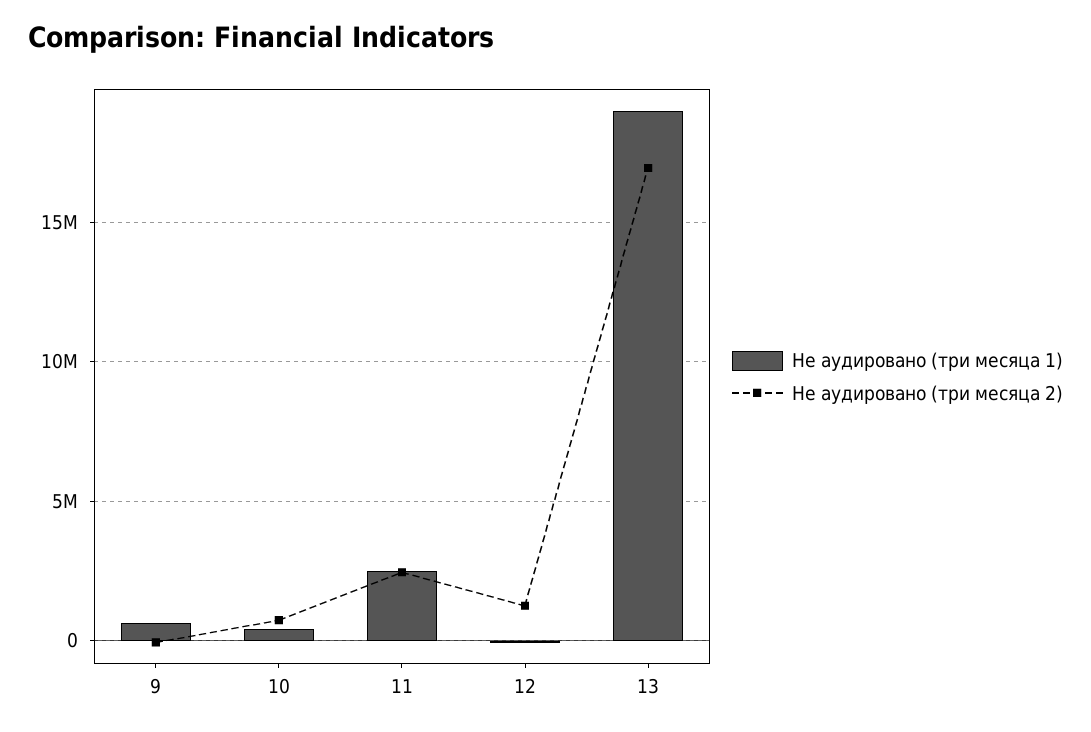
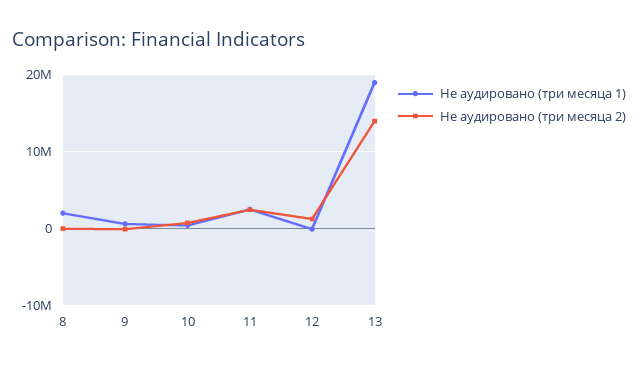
  {
    "Не аудировано (три месяца 1)": {
      "9": 500000,
      "10": 500000,
      "11": 2500000,
      "12": 0,
-     "13": 19000000
+     "13": 19000000,
+     "8": 2000000
    },
    "Не аудировано (три месяца 2)": {
      "9": 0,
      "10": 500000,
      "11": 2500000,
      "12": 1000000,
-     "13": 17000000
+     "13": 14000000,
+     "8": 0
    }
  }

